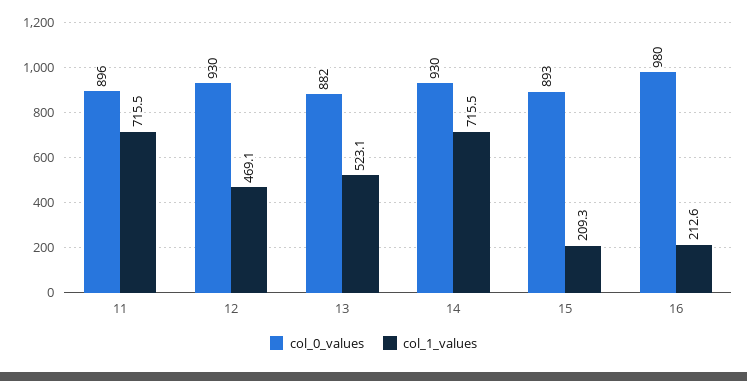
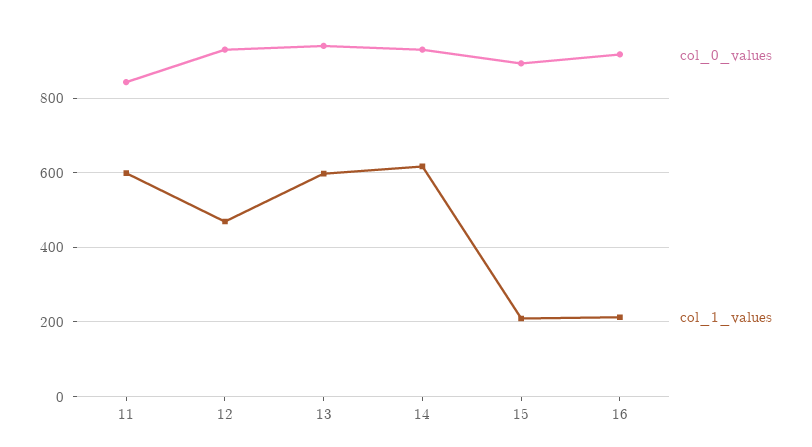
  {
    "col_0_values": {
-     "11": 896,
+     "11": 840,
      "12": 930,
-     "13": 882,
+     "13": 940,
      "14": 930,
      "15": 893,
-     "16": 980
+     "16": 920
    },
    "col_1_values": {
-     "11": 715.5,
+     "11": 600,
      "12": 469.1,
-     "13": 523.1,
+     "13": 600,
-     "14": 715.5,
+     "14": 620,
      "15": 209.3,
      "16": 212.6
    }
  }

